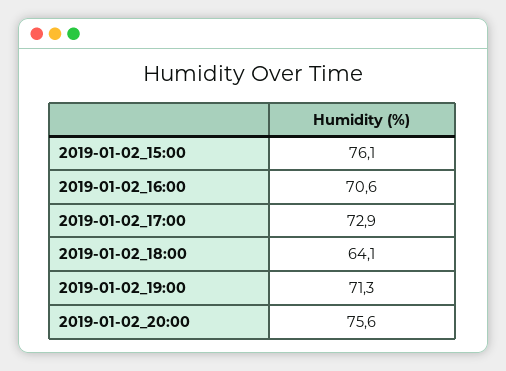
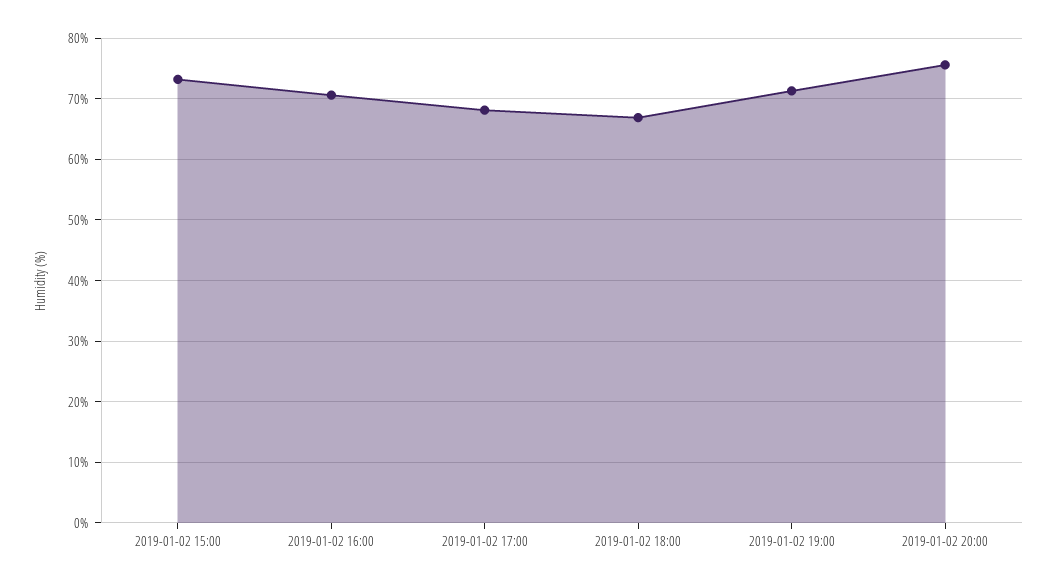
  {
-   "2019-01-02_15:00": 76.1,
+   "2019-01-02_15:00": 73,
    "2019-01-02_16:00": 70.6,
-   "2019-01-02_17:00": 72.9,
+   "2019-01-02_17:00": 68,
-   "2019-01-02_18:00": 64.1,
+   "2019-01-02_18:00": 67,
    "2019-01-02_19:00": 71.3,
    "2019-01-02_20:00": 75.6
  }

